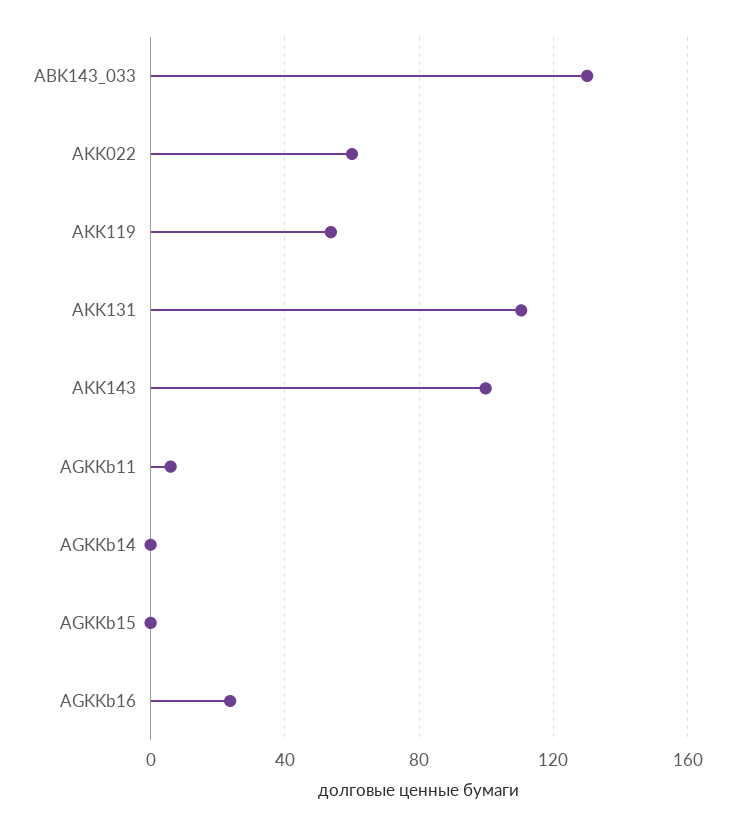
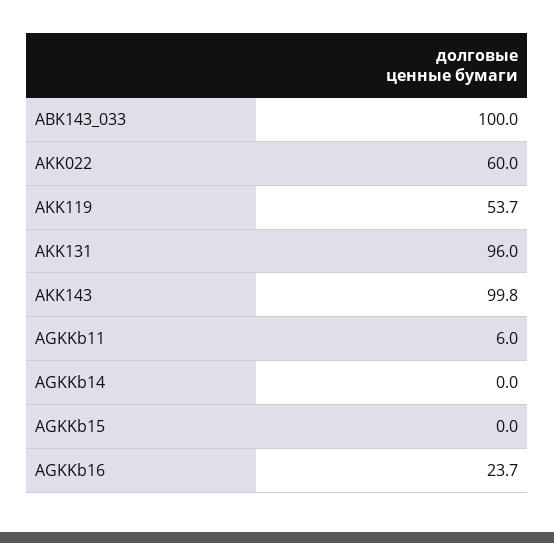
  {
-   "ABK143_033": 130,
+   "ABK143_033": 100,
    "AKK022": 60,
    "AKK119": 53.7,
-   "AKK131": 110,
+   "AKK131": 96,
    "AKK143": 99.8,
    "AGKKb11": 6,
    "AGKKb14": 0,
    "AGKKb15": 0,
    "AGKKb16": 23.7
  }

